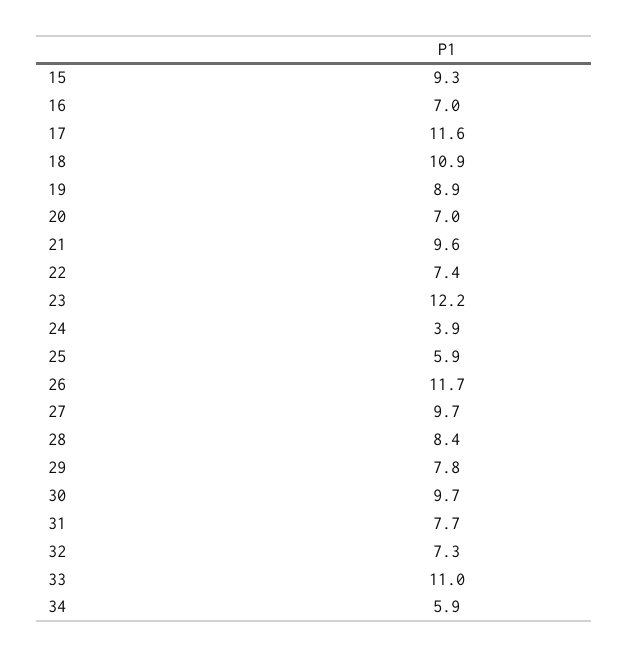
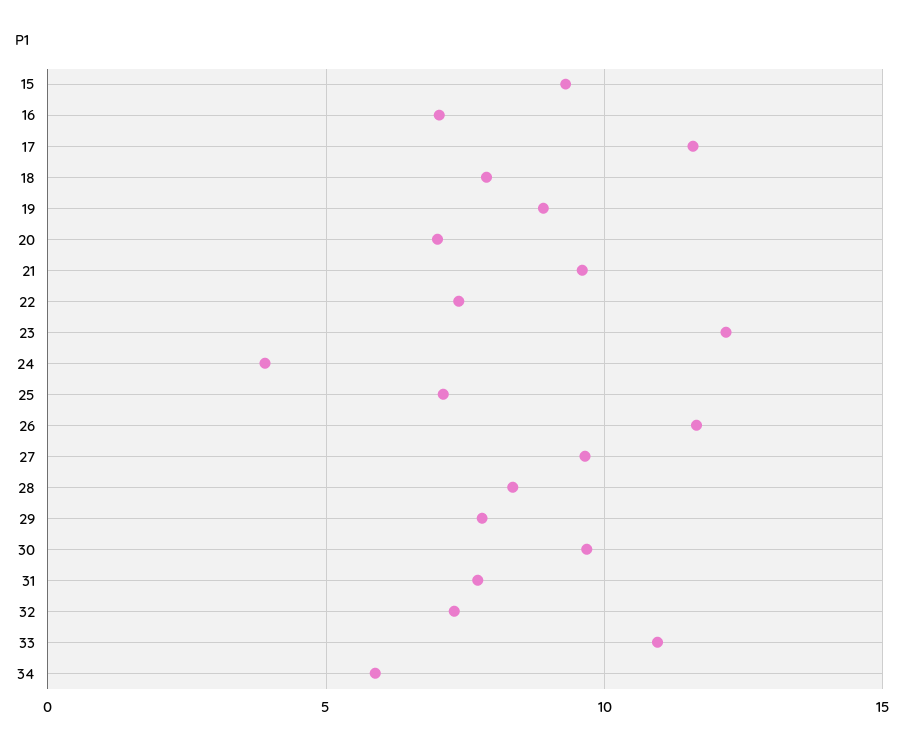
  {
    "15": 9.3,
    "16": 7,
    "17": 11.6,
-   "18": 10.9,
+   "18": 8,
    "19": 8.9,
    "20": 7,
    "21": 9.6,
    "22": 7.4,
    "23": 12.2,
    "24": 3.9,
-   "25": 5.9,
+   "25": 7,
    "26": 11.7,
    "27": 9.7,
    "28": 8.4,
    "29": 7.8,
    "30": 9.7,
    "31": 7.7,
    "32": 7.3,
    "33": 11,
    "34": 5.9
  }

